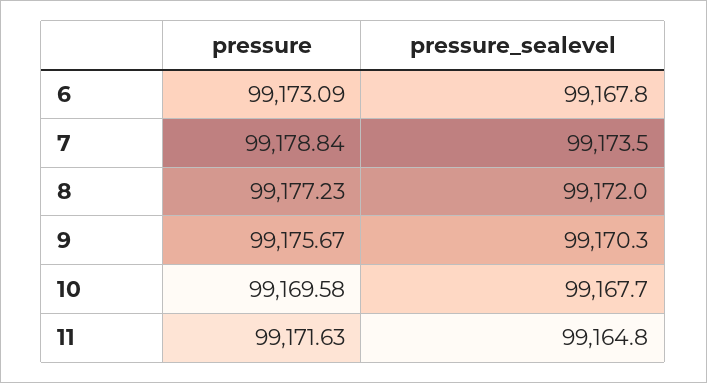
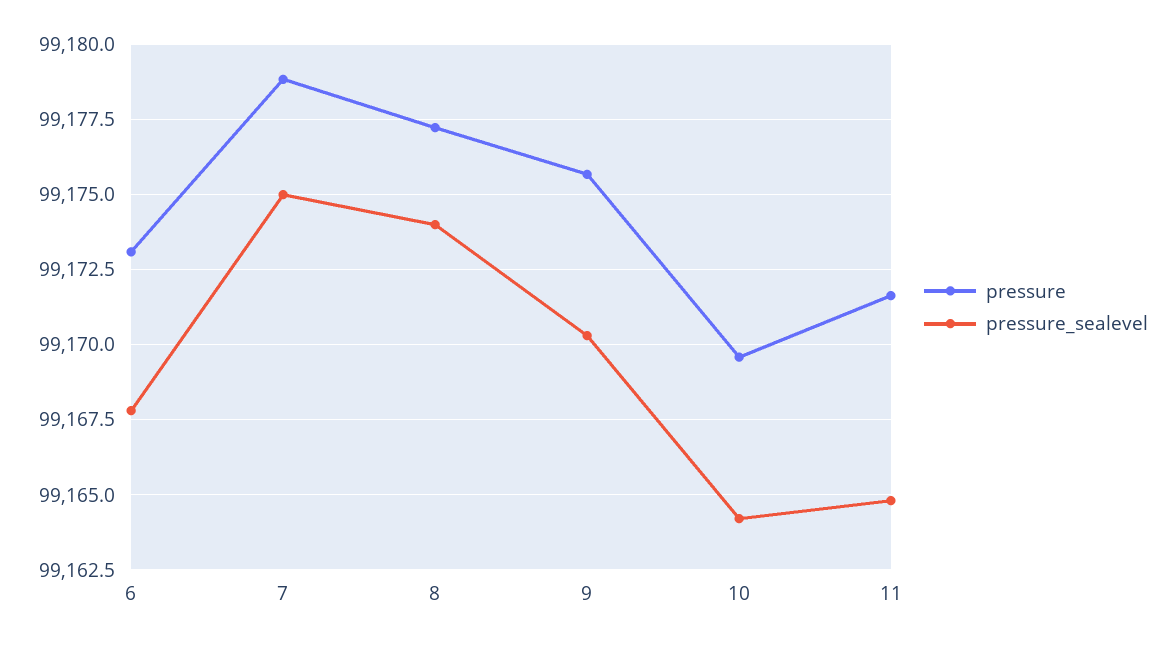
  {
    "pressure": {
      "6": 99173.09,
      "7": 99178.84,
      "8": 99177.23,
      "9": 99175.67,
      "10": 99169.58,
      "11": 99171.63
    },
    "pressure_sealevel": {
      "6": 99167.8,
-     "7": 99173.5,
+     "7": 99175,
-     "8": 99172,
+     "8": 99174,
      "9": 99170.3,
-     "10": 99167.7,
+     "10": 99164.25,
      "11": 99164.8
    }
  }

